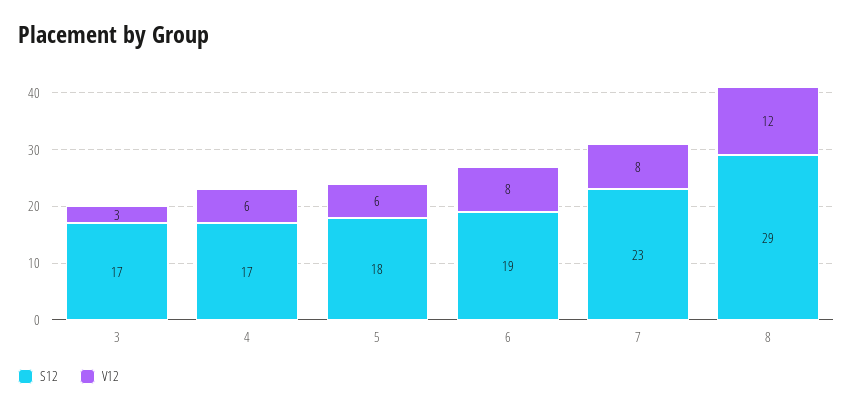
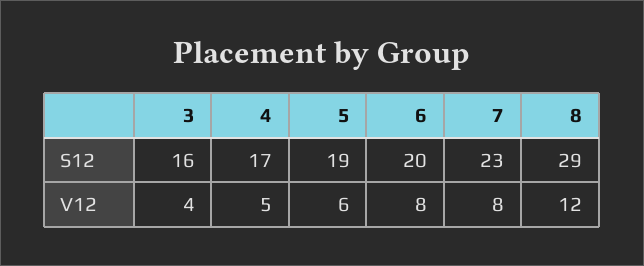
  {
    "S12": {
-     "3": 17,
+     "3": 16,
      "4": 17,
-     "5": 18,
+     "5": 19,
-     "6": 19,
+     "6": 20,
      "7": 23,
      "8": 29
    },
    "V12": {
-     "3": 3,
+     "3": 4,
-     "4": 6,
+     "4": 5,
      "5": 6,
      "6": 8,
      "7": 8,
      "8": 12
    }
  }

